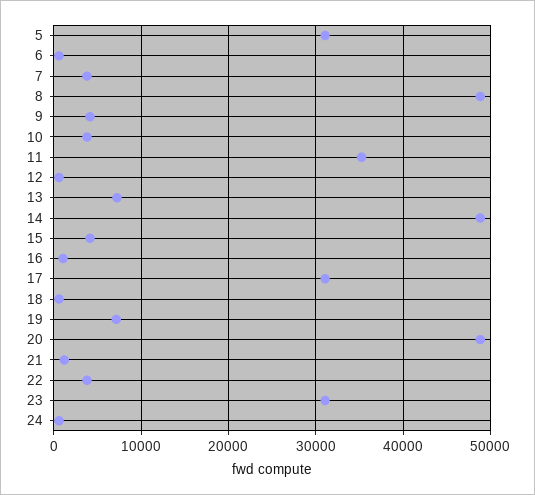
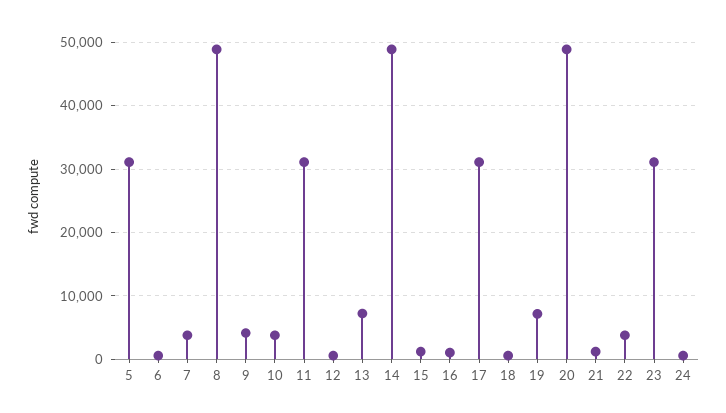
  {
    "5": 31000,
    "6": 1000,
    "7": 4000,
    "8": 49000,
    "9": 4000,
    "10": 4000,
-   "11": 35000,
+   "11": 31000,
    "12": 1000,
    "13": 7000,
    "14": 49000,
-   "15": 4000,
+   "15": 1000,
    "16": 1000,
    "17": 31000,
    "18": 1000,
    "19": 7000,
    "20": 49000,
    "21": 1000,
    "22": 4000,
    "23": 31000,
    "24": 1000
  }

